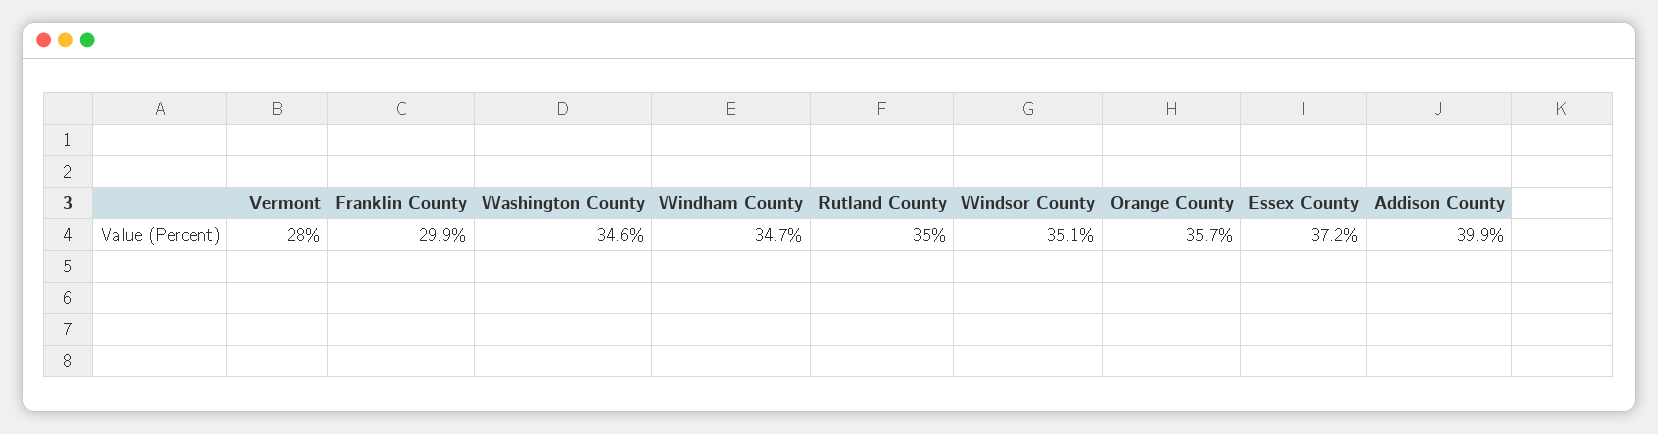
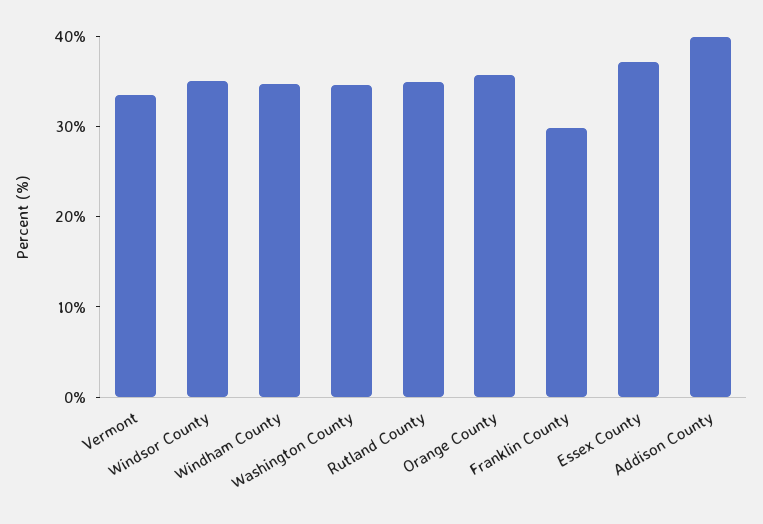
  {
-   "Vermont": 28,
+   "Vermont": 34,
    "Franklin County": 29.9,
    "Washington County": 34.6,
    "Windham County": 34.7,
    "Rutland County": 35,
    "Windsor County": 35.1,
    "Orange County": 35.7,
    "Essex County": 37.2,
    "Addison County": 39.9
  }

